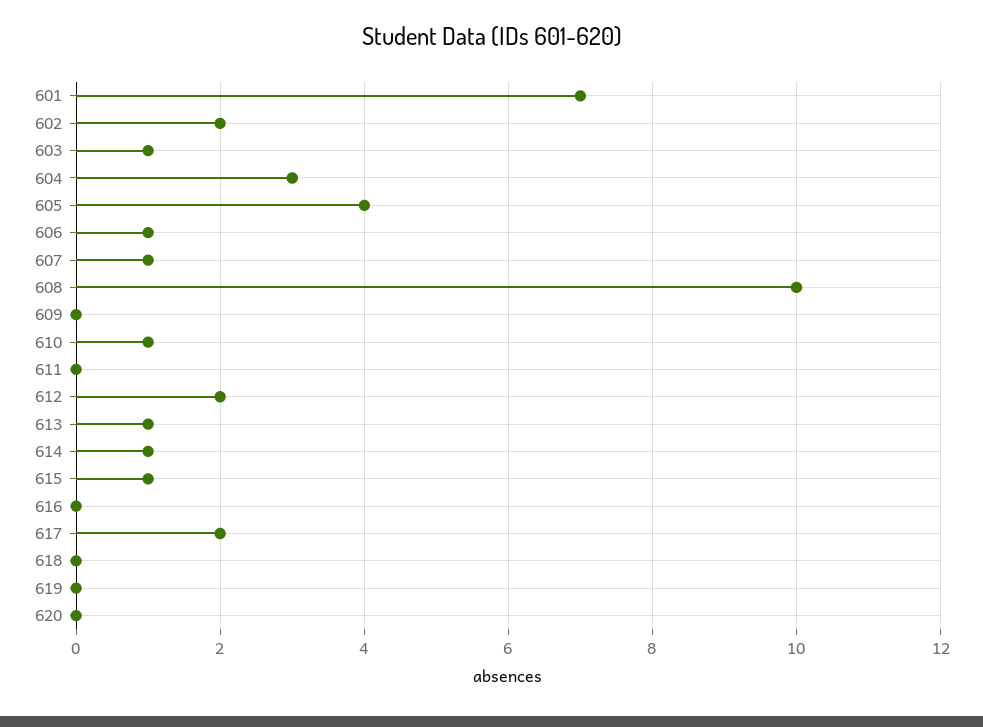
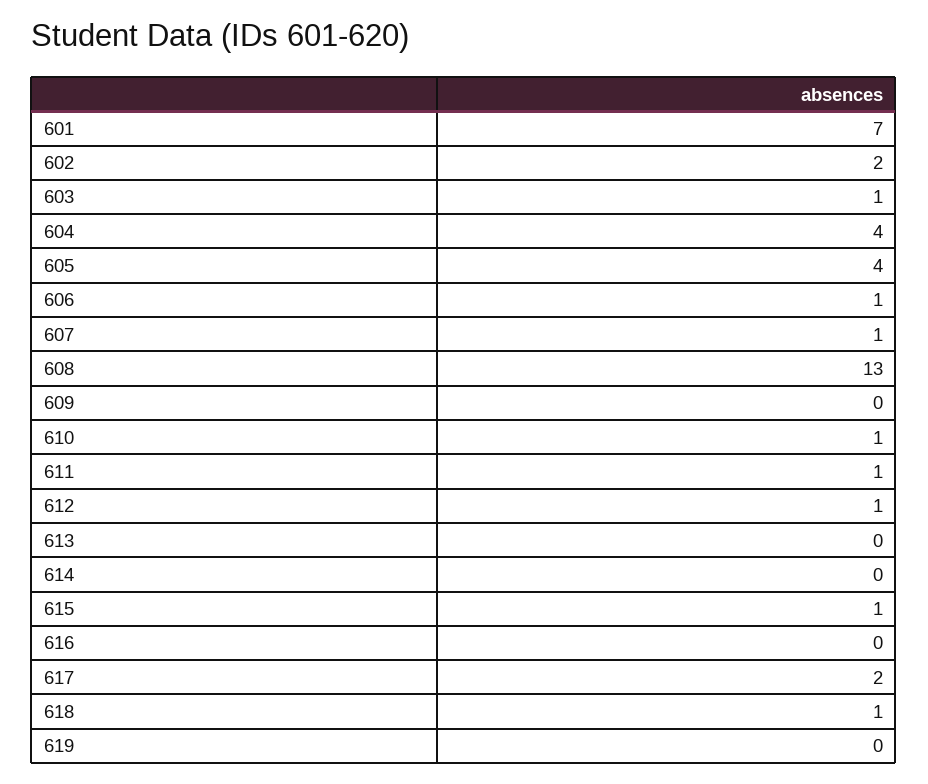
  {
    "601": 7,
    "602": 2,
    "603": 1,
-   "604": 3,
+   "604": 4,
    "605": 4,
    "606": 1,
    "607": 1,
-   "608": 10,
+   "608": 13,
    "609": 0,
    "610": 1,
-   "611": 0,
+   "611": 1,
-   "612": 2,
+   "612": 1,
-   "613": 1,
+   "613": 0,
-   "614": 1,
+   "614": 0,
    "615": 1,
    "616": 0,
    "617": 2,
-   "618": 0,
+   "618": 1,
-   "619": 0,
+   "619": 0
-   "620": 0
  }

